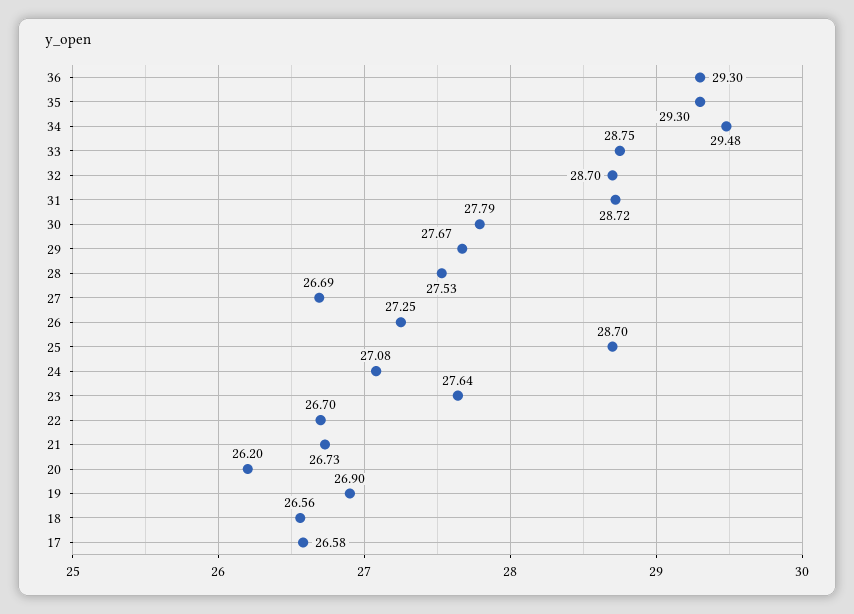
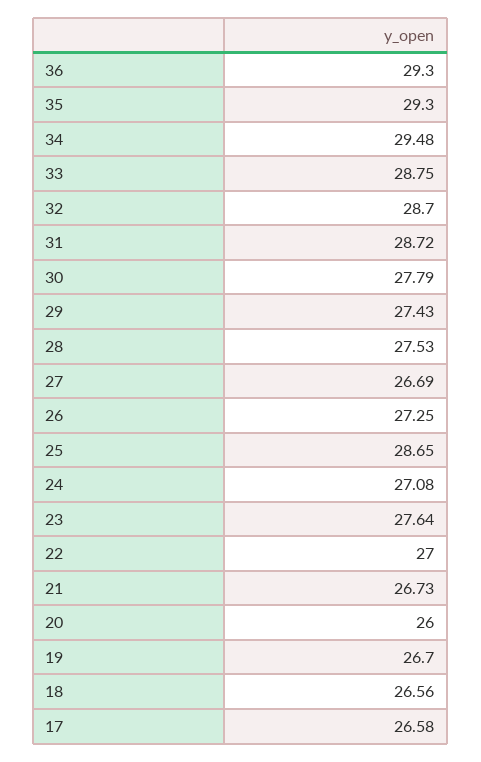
  {
    "36": 29.3,
    "35": 29.3,
    "34": 29.48,
    "33": 28.75,
    "32": 28.7,
    "31": 28.72,
    "30": 27.79,
-   "29": 27.67,
+   "29": 27.43,
    "28": 27.53,
    "27": 26.69,
    "26": 27.25,
-   "25": 28.7,
+   "25": 28.65,
    "24": 27.08,
    "23": 27.64,
-   "22": 26.7,
+   "22": 27,
    "21": 26.73,
-   "20": 26.2,
+   "20": 26,
-   "19": 26.9,
+   "19": 26.7,
    "18": 26.56,
    "17": 26.58
  }

